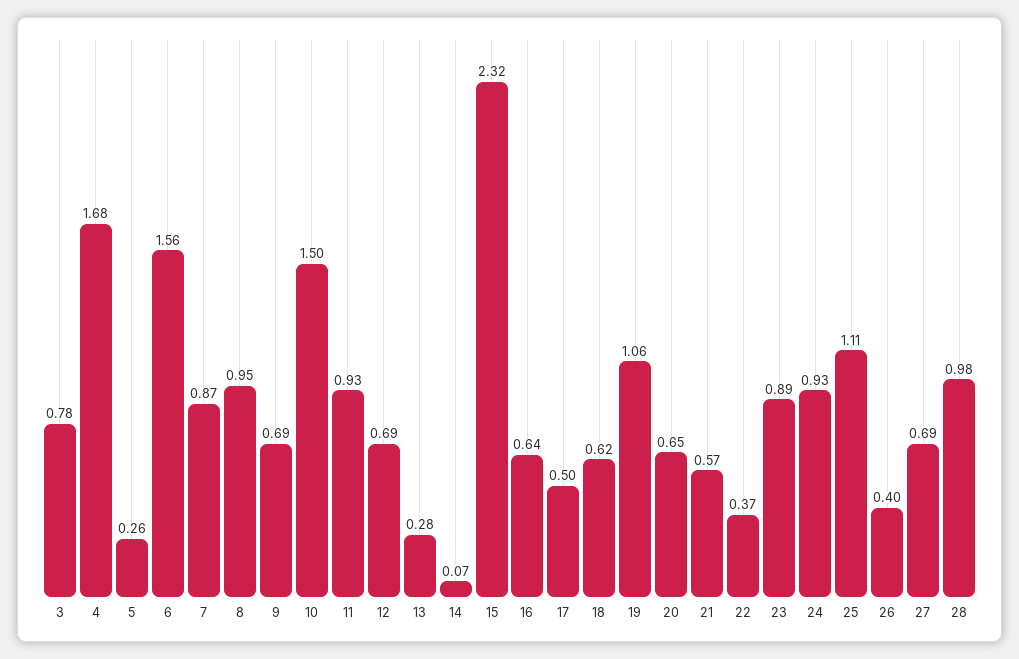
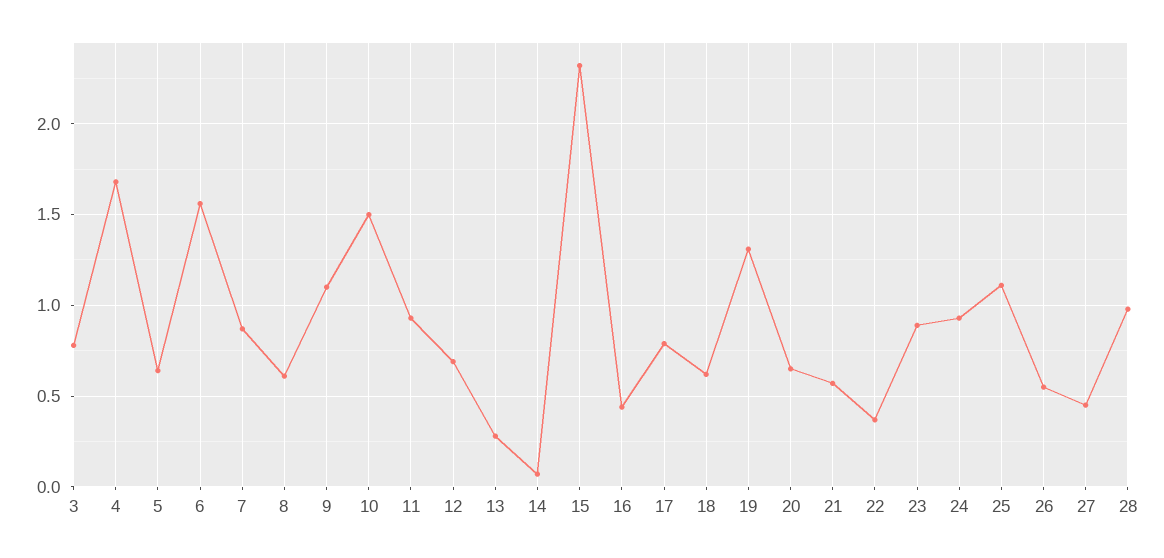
  {
    "3": 0.78,
    "4": 1.68,
-   "5": 0.26,
+   "5": 0.65,
    "6": 1.56,
    "7": 0.87,
-   "8": 0.95,
+   "8": 0.6,
-   "9": 0.69,
+   "9": 1.1,
    "10": 1.5,
    "11": 0.93,
    "12": 0.69,
    "13": 0.28,
    "14": 0.07,
    "15": 2.32,
-   "16": 0.64,
+   "16": 0.45,
-   "17": 0.5,
+   "17": 0.8,
    "18": 0.62,
-   "19": 1.06,
+   "19": 1.3,
    "20": 0.65,
    "21": 0.57,
    "22": 0.37,
    "23": 0.89,
    "24": 0.93,
    "25": 1.11,
-   "26": 0.4,
+   "26": 0.55,
-   "27": 0.69,
+   "27": 0.45,
    "28": 0.98
  }

